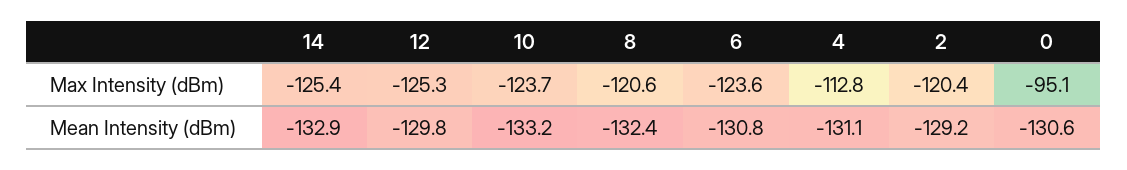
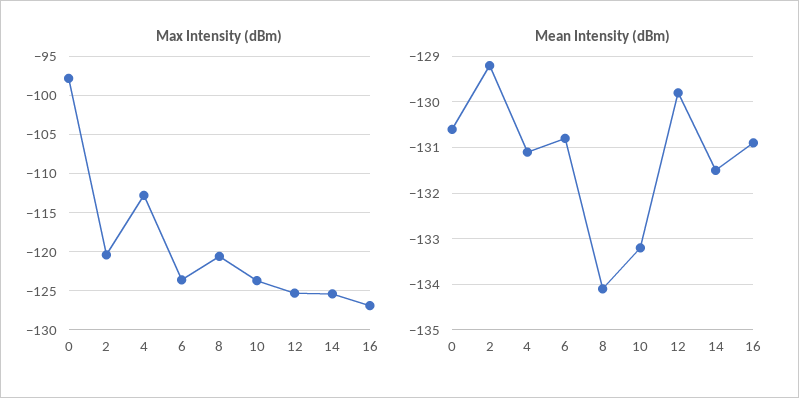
  {
    "Max Intensity (dBm)": {
      "14": -125.4,
      "12": -125.3,
      "10": -123.7,
      "8": -120.6,
      "6": -123.6,
      "4": -112.8,
      "2": -120.4,
-     "0": -95.1
+     "0": -98,
+     "16": -127
    },
    "Mean Intensity (dBm)": {
-     "14": -132.9,
+     "14": -131.5,
      "12": -129.8,
      "10": -133.2,
-     "8": -132.4,
+     "8": -134,
      "6": -130.8,
      "4": -131.1,
      "2": -129.2,
-     "0": -130.6
+     "0": -130.6,
+     "16": -131
    }
  }

